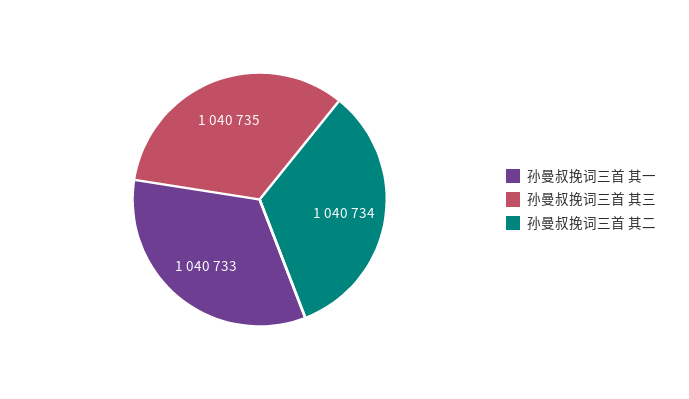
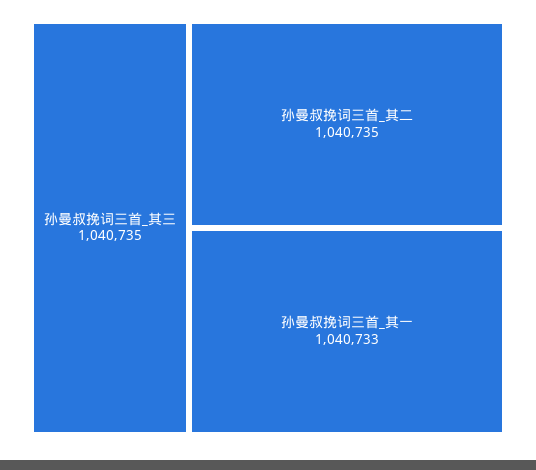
  {
    "孙曼叔挽词三首 其一": 1040733,
    "孙曼叔挽词三首 其三": 1040735,
-   "孙曼叔挽词三首 其二": 1040734
+   "孙曼叔挽词三首 其二": 1040735
  }

